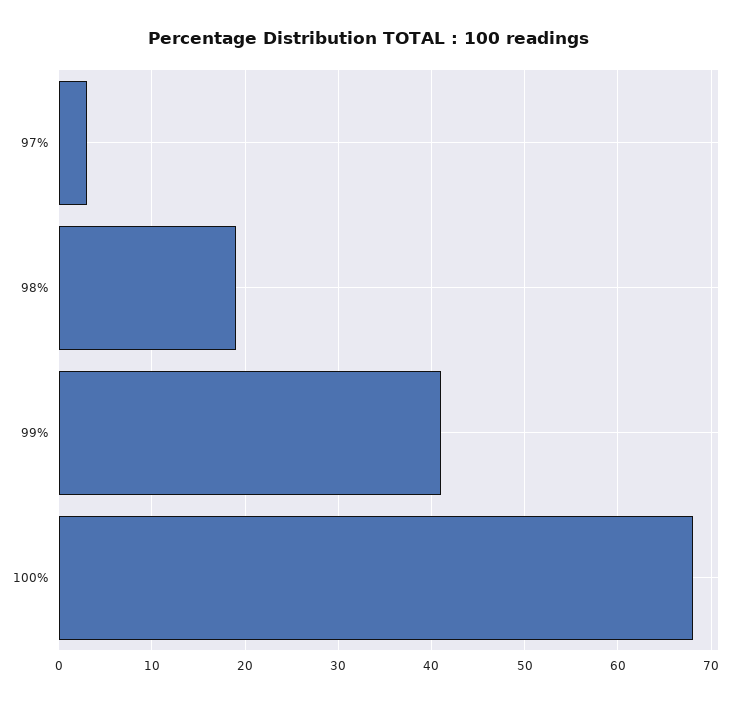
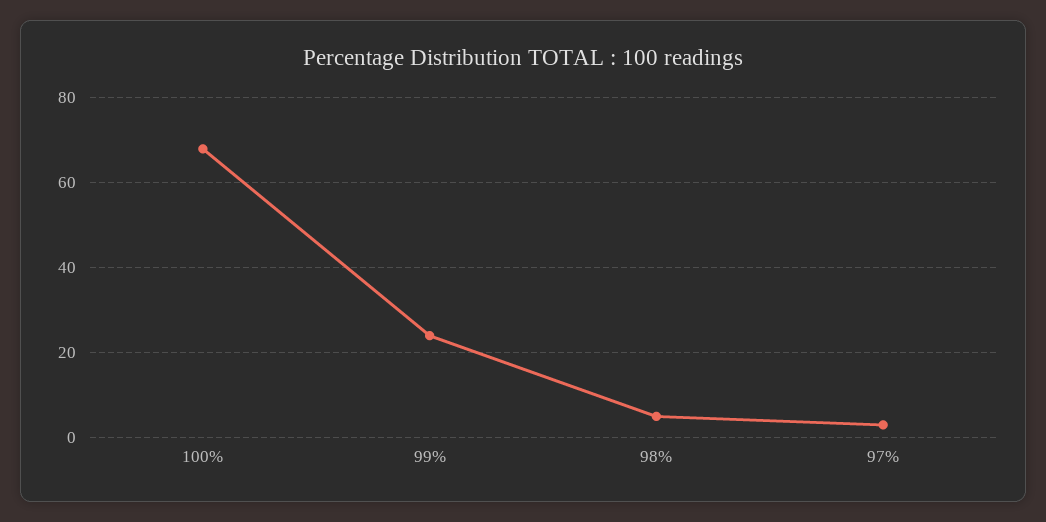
  {
    "97%": 3,
-   "98%": 19,
+   "98%": 5,
-   "99%": 41,
+   "99%": 25,
    "100%": 68
  }

